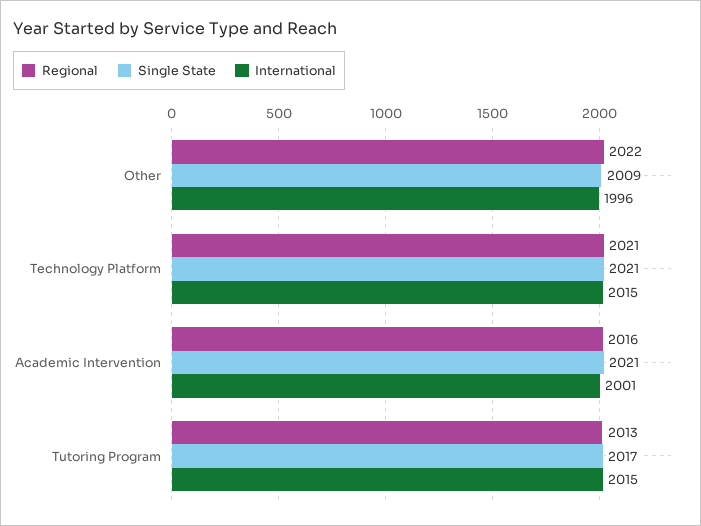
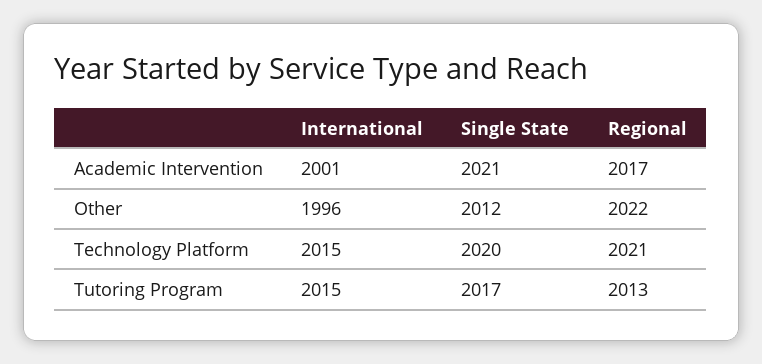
  {
    "Regional": {
      "Other": 2022,
      "Technology Platform": 2021,
-     "Academic Intervention": 2016,
+     "Academic Intervention": 2017,
      "Tutoring Program": 2013
    },
    "Single State": {
-     "Other": 2009,
+     "Other": 2012,
-     "Technology Platform": 2021,
+     "Technology Platform": 2020,
      "Academic Intervention": 2021,
      "Tutoring Program": 2017
    },
    "International": {
      "Other": 1996,
      "Technology Platform": 2015,
      "Academic Intervention": 2001,
      "Tutoring Program": 2015
    }
  }

